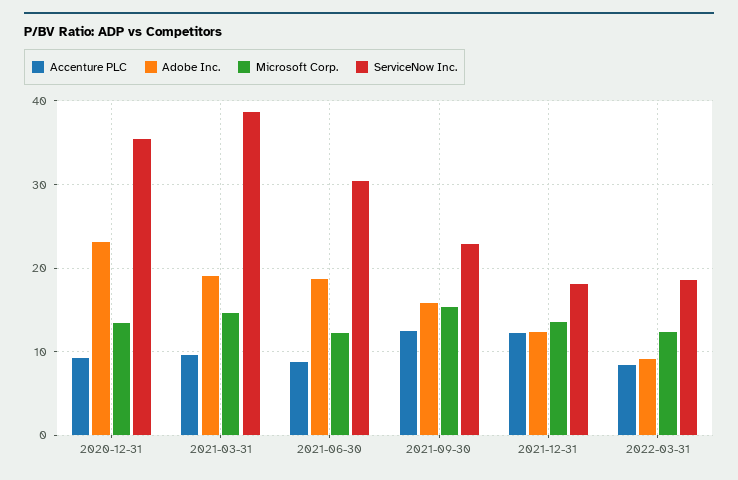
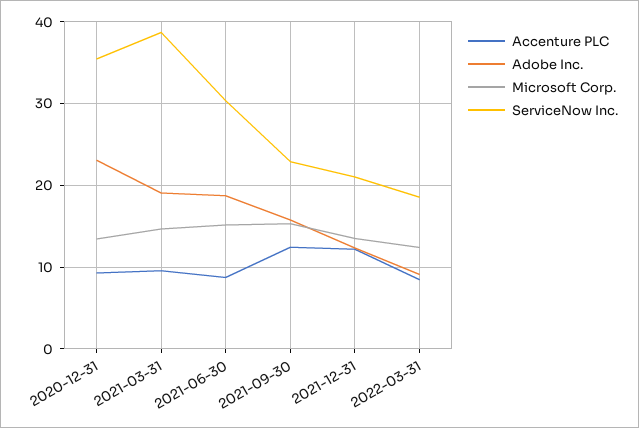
  {
    "Accenture PLC": {
      "2020-12-31": 9,
      "2021-03-31": 10,
      "2021-06-30": 9,
      "2021-09-30": 12,
      "2021-12-31": 12,
      "2022-03-31": 8
    },
    "Adobe Inc.": {
      "2020-12-31": 23,
      "2021-03-31": 19,
      "2021-06-30": 19,
      "2021-09-30": 16,
      "2021-12-31": 12,
      "2022-03-31": 9
    },
    "Microsoft Corp.": {
      "2020-12-31": 13,
      "2021-03-31": 15,
-     "2021-06-30": 12,
+     "2021-06-30": 15,
      "2021-09-30": 15,
      "2021-12-31": 14,
      "2022-03-31": 12
    },
    "ServiceNow Inc.": {
      "2020-12-31": 35,
      "2021-03-31": 39,
      "2021-06-30": 30,
      "2021-09-30": 23,
-     "2021-12-31": 18,
+     "2021-12-31": 21,
      "2022-03-31": 19
    }
  }

